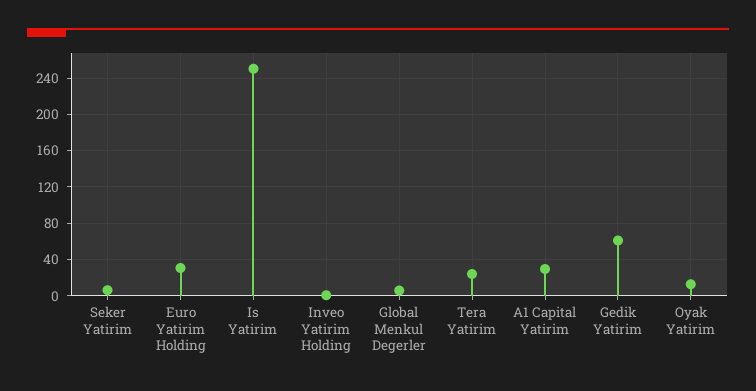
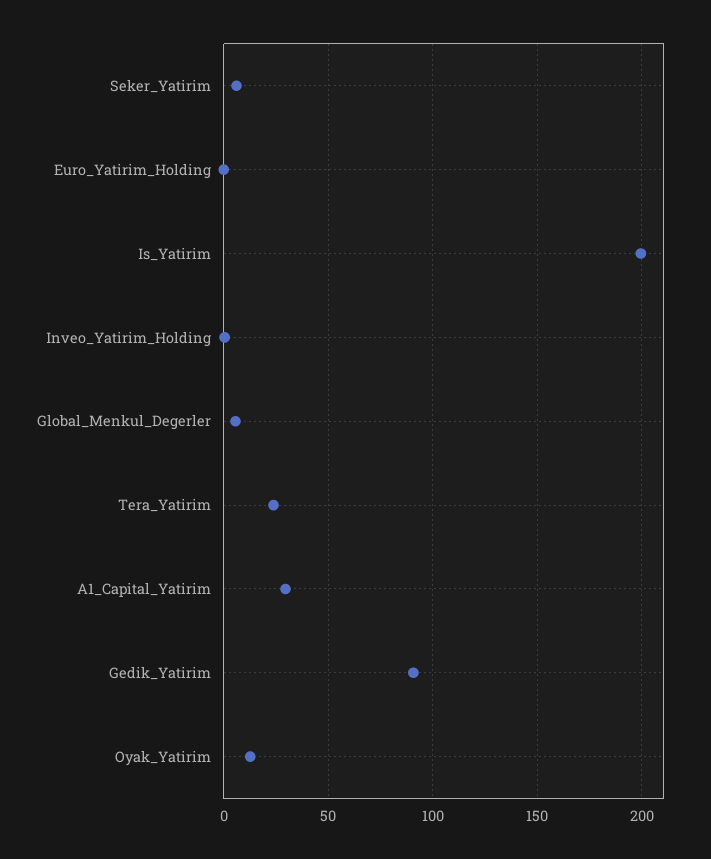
  {
    "Seker Yatirim": 5,
-   "Euro Yatirim Holding": 30,
+   "Euro Yatirim Holding": 0,
-   "Is Yatirim": 250,
+   "Is Yatirim": 200,
    "Inveo Yatirim Holding": 0,
    "Global Menkul Degerler": 5,
    "Tera Yatirim": 25,
    "A1 Capital Yatirim": 30,
-   "Gedik Yatirim": 60,
+   "Gedik Yatirim": 90,
    "Oyak Yatirim": 15
  }

